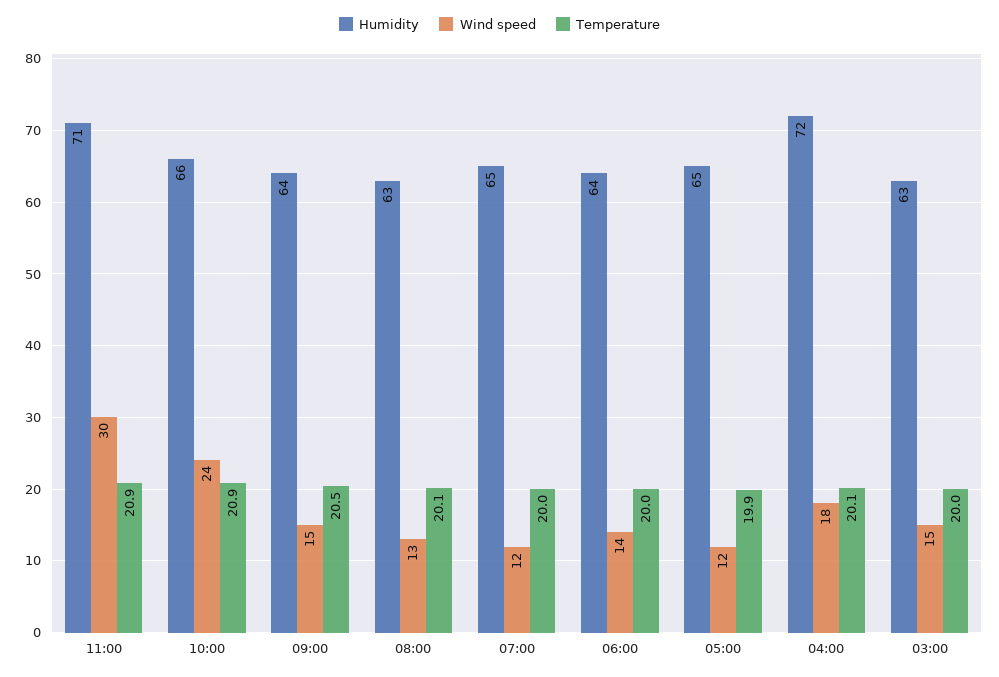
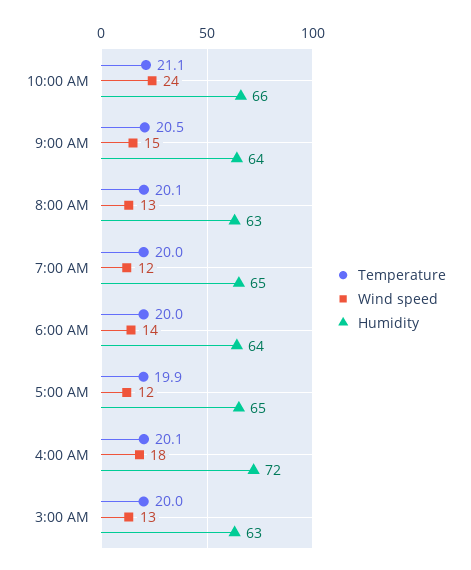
  {
    "Humidity": {
-     "11:00": 71,
      "10:00": 66,
      "09:00": 64,
      "08:00": 63,
      "07:00": 65,
      "06:00": 64,
      "05:00": 65,
      "04:00": 72,
      "03:00": 63
    },
    "Wind speed": {
-     "11:00": 30,
      "10:00": 24,
      "09:00": 15,
      "08:00": 13,
      "07:00": 12,
      "06:00": 14,
      "05:00": 12,
      "04:00": 18,
-     "03:00": 15
+     "03:00": 13
    },
    "Temperature": {
-     "11:00": 20.9,
-     "10:00": 20.9,
+     "10:00": 21.1,
      "09:00": 20.5,
      "08:00": 20.1,
      "07:00": 20,
      "06:00": 20,
      "05:00": 19.9,
      "04:00": 20.1,
      "03:00": 20
    }
  }

